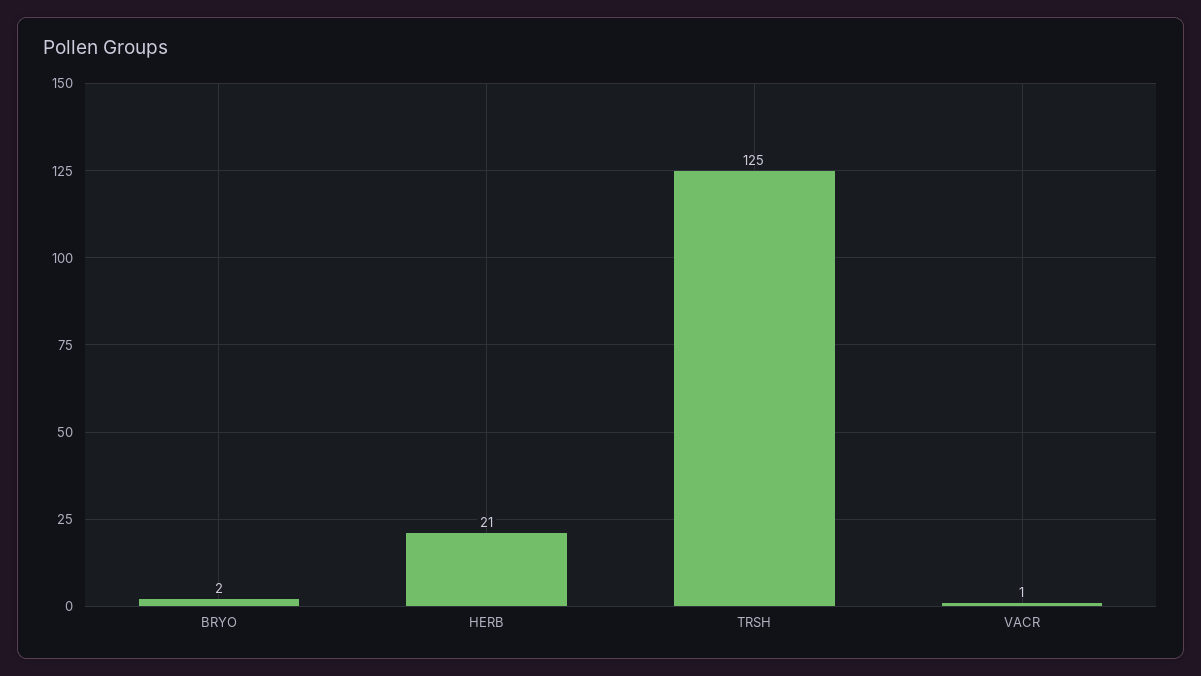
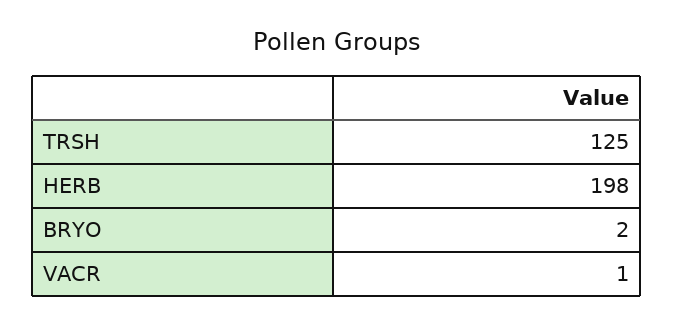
  {
    "BRYO": 2,
-   "HERB": 21,
+   "HERB": 198,
    "TRSH": 125,
    "VACR": 1
  }

